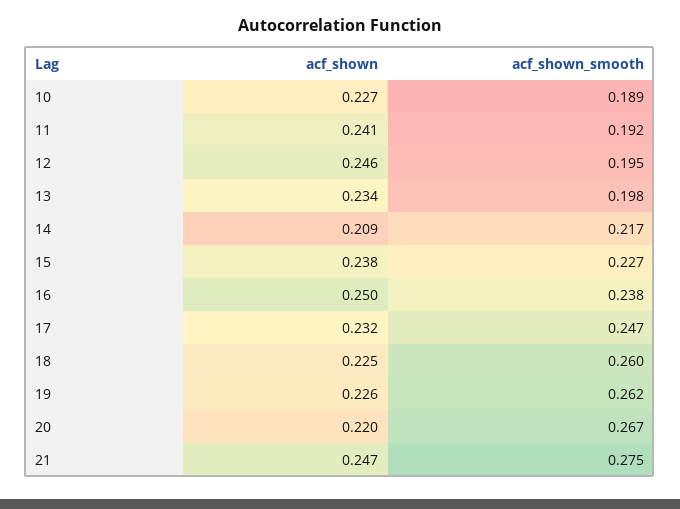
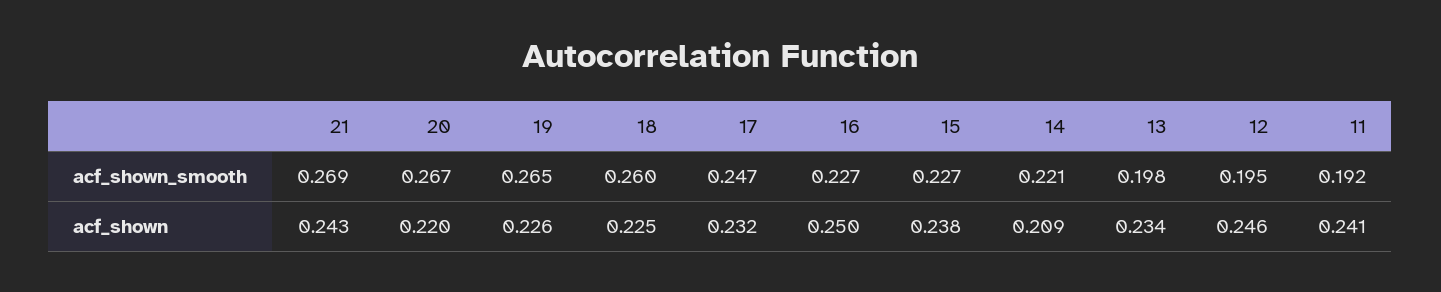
  {
    "acf_shown": {
-     "10": 0.227,
      "11": 0.241,
      "12": 0.246,
      "13": 0.234,
      "14": 0.209,
      "15": 0.238,
      "16": 0.25,
      "17": 0.232,
      "18": 0.225,
      "19": 0.226,
      "20": 0.22,
-     "21": 0.247
+     "21": 0.243
    },
    "acf_shown_smooth": {
-     "10": 0.189,
      "11": 0.192,
      "12": 0.195,
      "13": 0.198,
-     "14": 0.217,
+     "14": 0.221,
      "15": 0.227,
-     "16": 0.238,
+     "16": 0.227,
      "17": 0.247,
      "18": 0.26,
-     "19": 0.262,
+     "19": 0.265,
      "20": 0.267,
-     "21": 0.275
+     "21": 0.269
    }
  }

